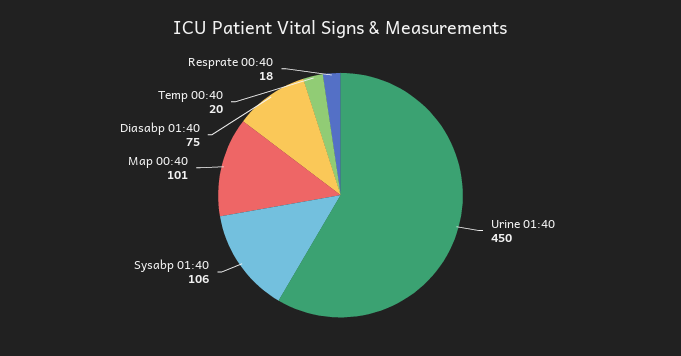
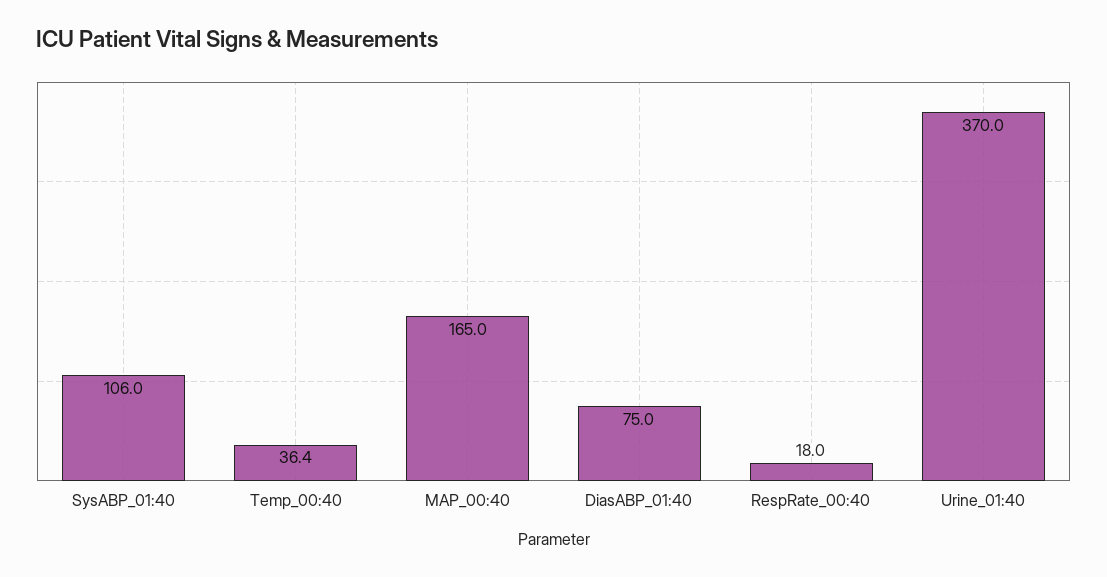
  {
-   "Urine 01:40": 450,
+   "Urine 01:40": 370,
    "Sysabp 01:40": 106,
-   "Map 00:40": 101,
+   "Map 00:40": 165,
    "Diasabp 01:40": 75,
-   "Temp 00:40": 20,
+   "Temp 00:40": 36.4,
    "Resprate 00:40": 18
  }

